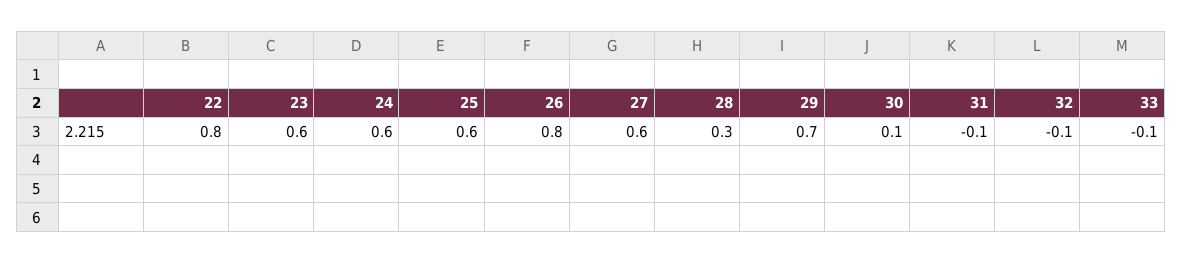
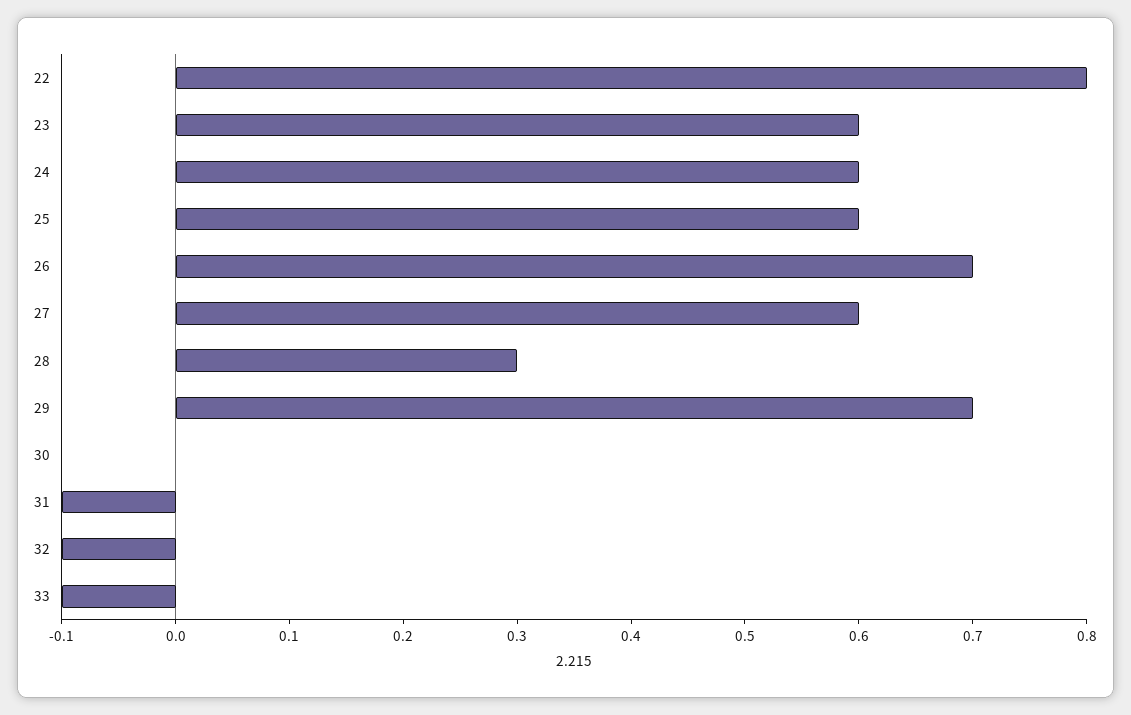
  {
    "22": 0.8,
    "23": 0.6,
    "24": 0.6,
    "25": 0.6,
-   "26": 0.8,
+   "26": 0.7,
    "27": 0.6,
    "28": 0.3,
    "29": 0.7,
-   "30": 0.1,
+   "30": 0,
    "31": -0.1,
    "32": -0.1,
    "33": -0.1
  }

